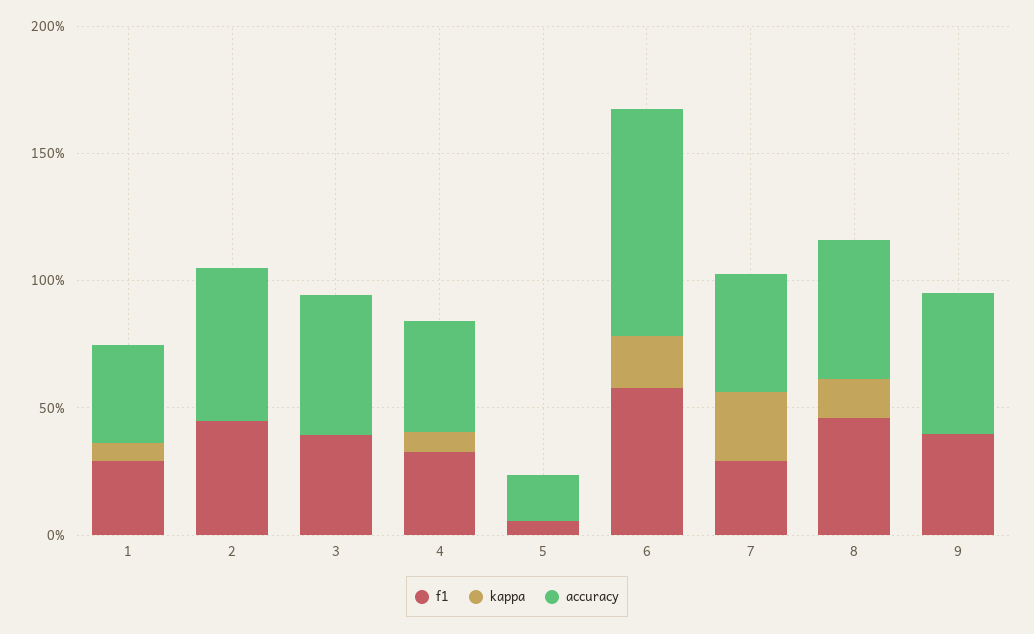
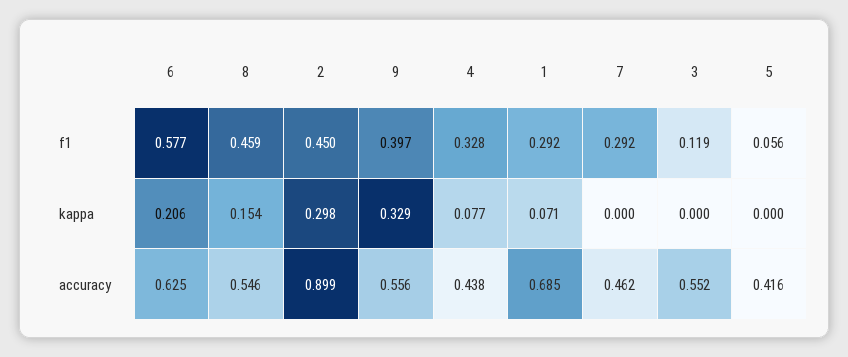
  {
    "f1": {
      "1": 0.292,
      "2": 0.45,
-     "3": 0.4,
+     "3": 0.119,
      "4": 0.328,
      "5": 0.056,
      "6": 0.577,
      "7": 0.292,
      "8": 0.459,
      "9": 0.397
    },
    "kappa": {
      "1": 0.071,
-     "2": 0,
+     "2": 0.298,
      "3": 0,
      "4": 0.077,
      "5": 0,
      "6": 0.206,
-     "7": 0.3,
+     "7": 0,
      "8": 0.154,
-     "9": 0
+     "9": 0.329
    },
    "accuracy": {
-     "1": 0.4,
+     "1": 0.685,
-     "2": 0.6,
+     "2": 0.899,
      "3": 0.552,
      "4": 0.438,
-     "5": 0.2,
+     "5": 0.416,
-     "6": 0.9,
+     "6": 0.625,
      "7": 0.462,
      "8": 0.546,
      "9": 0.556
    }
  }

